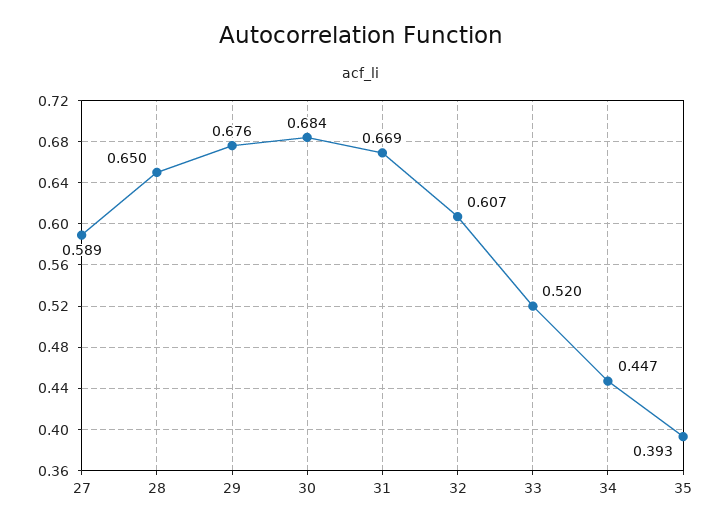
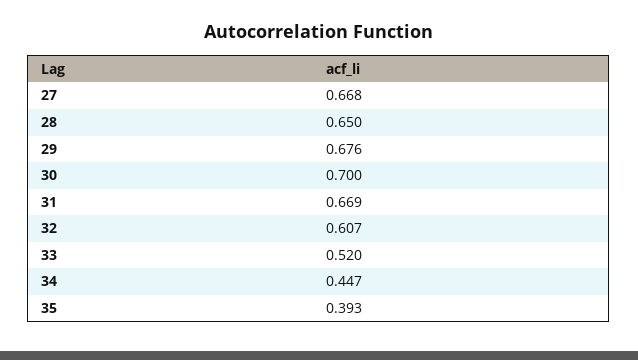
  {
-   "27": 0.589,
+   "27": 0.668,
    "28": 0.65,
    "29": 0.676,
-   "30": 0.684,
+   "30": 0.7,
    "31": 0.669,
    "32": 0.607,
    "33": 0.52,
    "34": 0.447,
    "35": 0.393
  }

